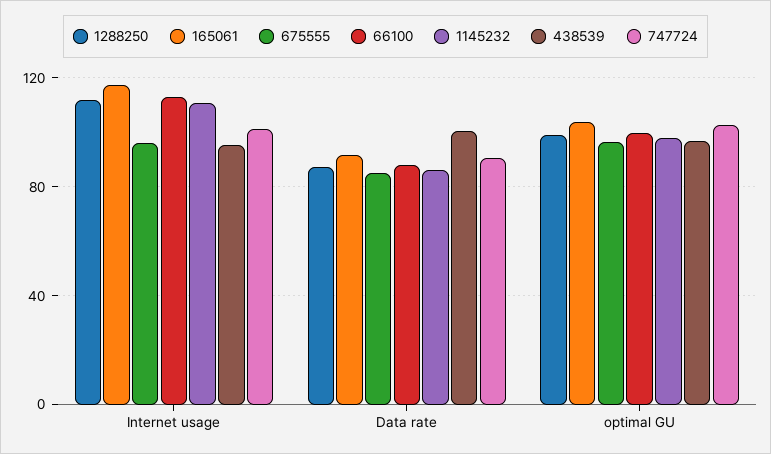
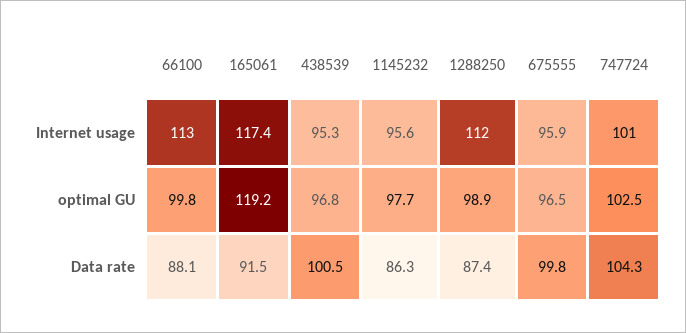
  {
    "1288250": {
      "Internet usage": 112,
      "Data rate": 87.4,
      "optimal GU": 98.9
    },
    "165061": {
      "Internet usage": 117.4,
      "Data rate": 91.5,
-     "optimal GU": 105
+     "optimal GU": 119.2
    },
    "675555": {
      "Internet usage": 95.9,
-     "Data rate": 85,
+     "Data rate": 99.8,
      "optimal GU": 96.5
    },
    "66100": {
      "Internet usage": 113,
      "Data rate": 88.1,
      "optimal GU": 99.8
    },
    "1145232": {
-     "Internet usage": 110,
+     "Internet usage": 95.6,
      "Data rate": 86.3,
      "optimal GU": 97.7
    },
    "438539": {
      "Internet usage": 95.3,
      "Data rate": 100.5,
      "optimal GU": 96.8
    },
    "747724": {
      "Internet usage": 101,
-     "Data rate": 90,
+     "Data rate": 104.3,
      "optimal GU": 102.5
    }
  }

